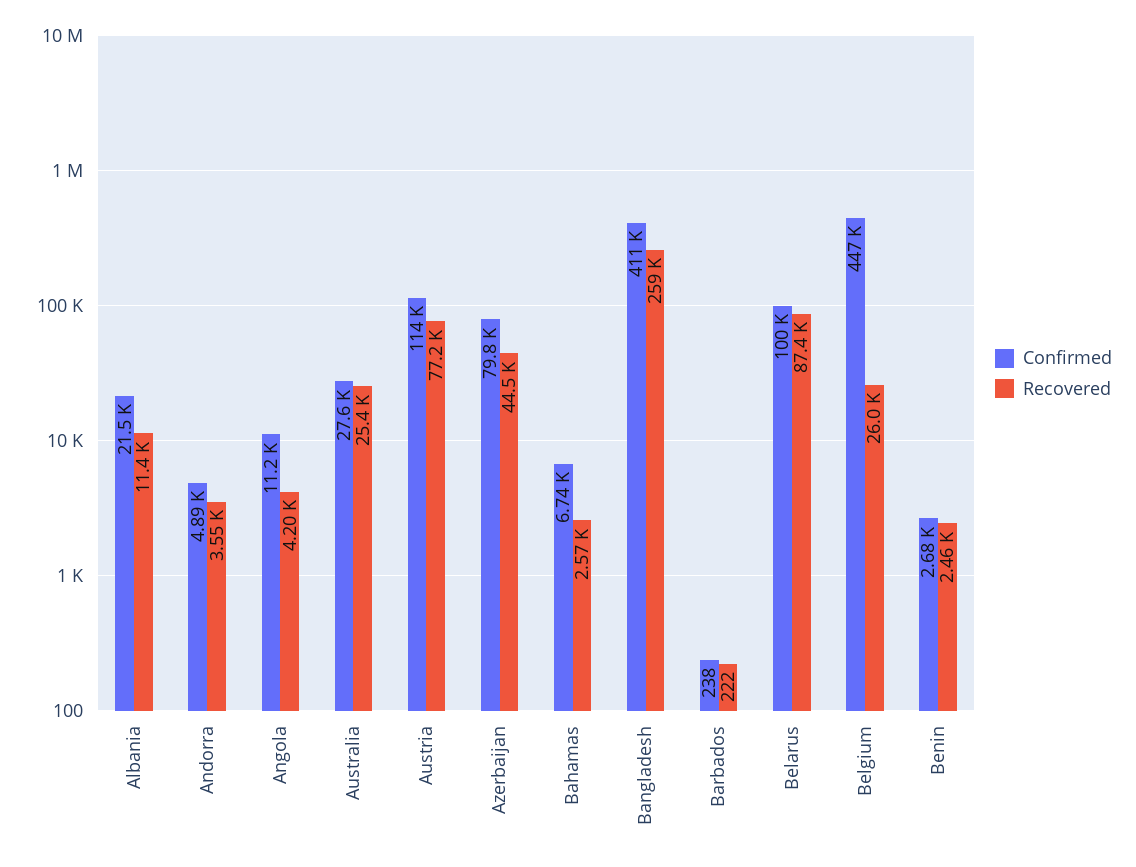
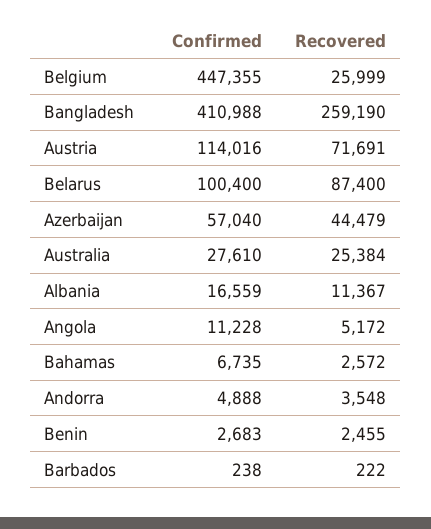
  {
    "Confirmed": {
-     "Albania": 21500,
+     "Albania": 16559,
      "Andorra": 4888,
      "Angola": 11228,
      "Australia": 27610,
      "Austria": 114016,
-     "Azerbaijan": 79800,
+     "Azerbaijan": 57040,
      "Bahamas": 6735,
      "Bangladesh": 410988,
      "Barbados": 238,
      "Belarus": 100400,
      "Belgium": 447355,
      "Benin": 2683
    },
    "Recovered": {
      "Albania": 11367,
      "Andorra": 3548,
-     "Angola": 4200,
+     "Angola": 5172,
      "Australia": 25384,
-     "Austria": 77200,
+     "Austria": 71691,
      "Azerbaijan": 44479,
      "Bahamas": 2572,
      "Bangladesh": 259190,
      "Barbados": 222,
      "Belarus": 87400,
      "Belgium": 25999,
      "Benin": 2455
    }
  }

